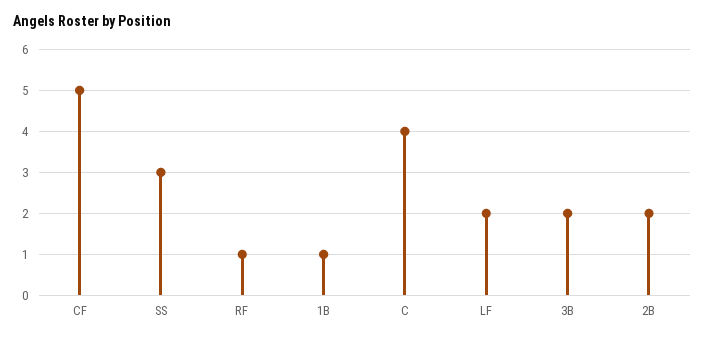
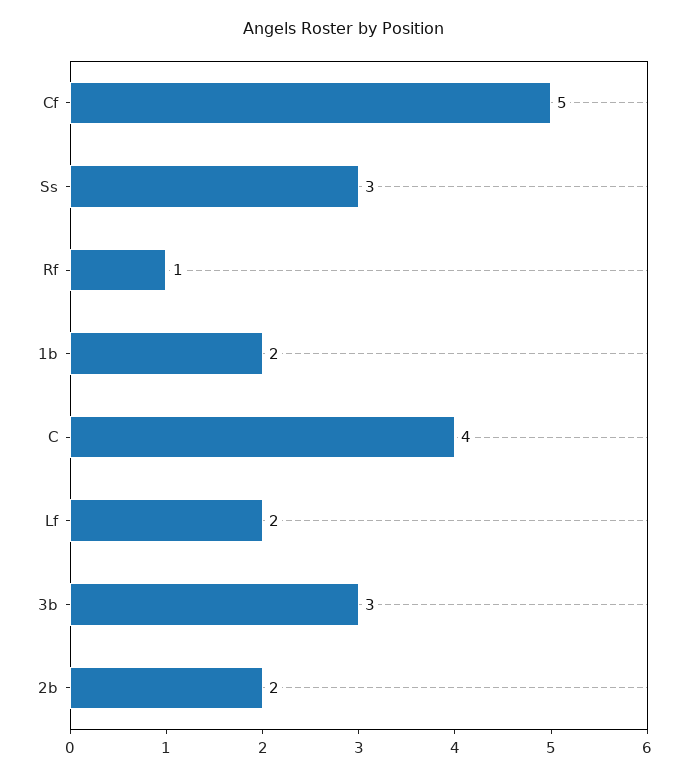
  {
    "CF": 5,
    "SS": 3,
    "RF": 1,
-   "1B": 1,
+   "1B": 2,
    "C": 4,
    "LF": 2,
-   "3B": 2,
+   "3B": 3,
    "2B": 2
  }

